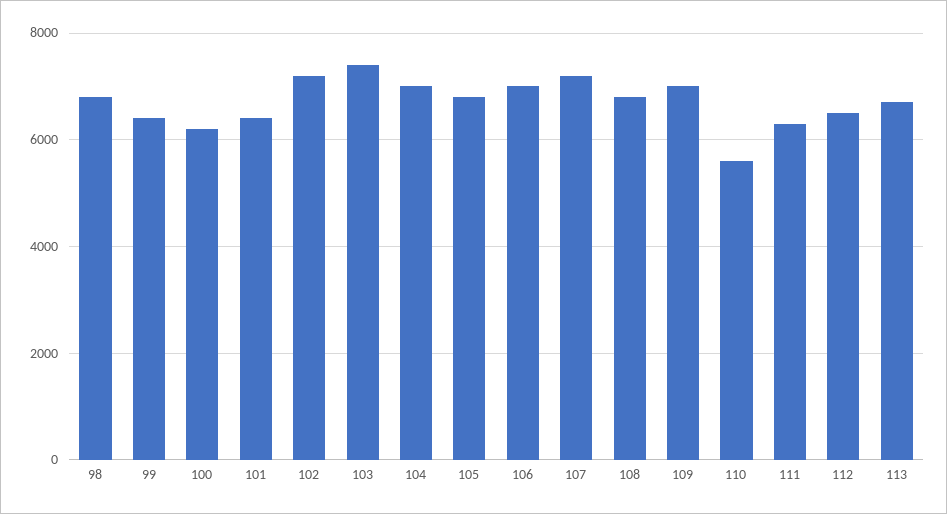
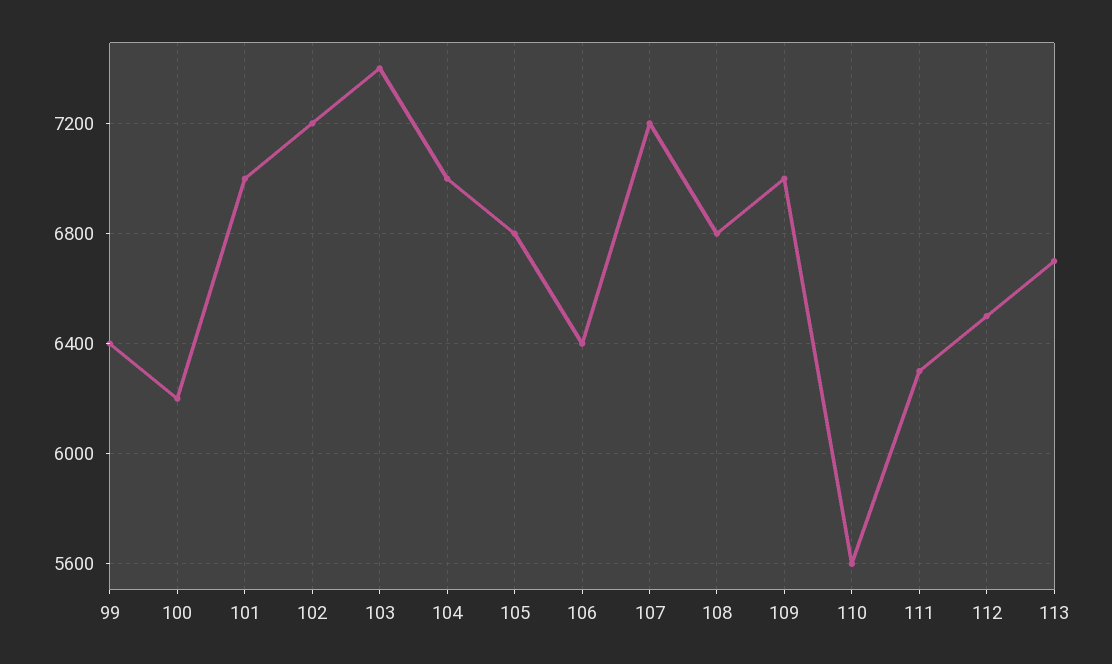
  {
-   "98": 6800,
    "99": 6400,
    "100": 6200,
-   "101": 6400,
+   "101": 7000,
    "102": 7200,
    "103": 7400,
    "104": 7000,
    "105": 6800,
-   "106": 7000,
+   "106": 6400,
    "107": 7200,
    "108": 6800,
    "109": 7000,
    "110": 5600,
    "111": 6300,
    "112": 6500,
    "113": 6700
  }

